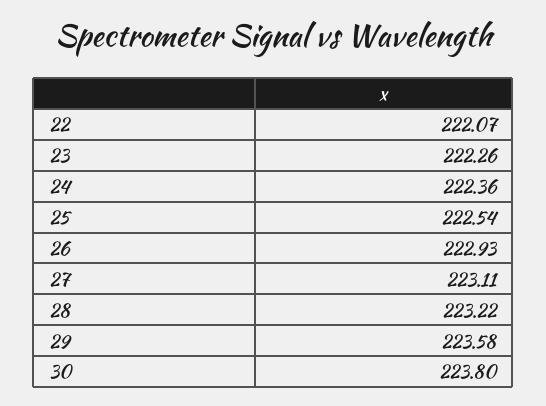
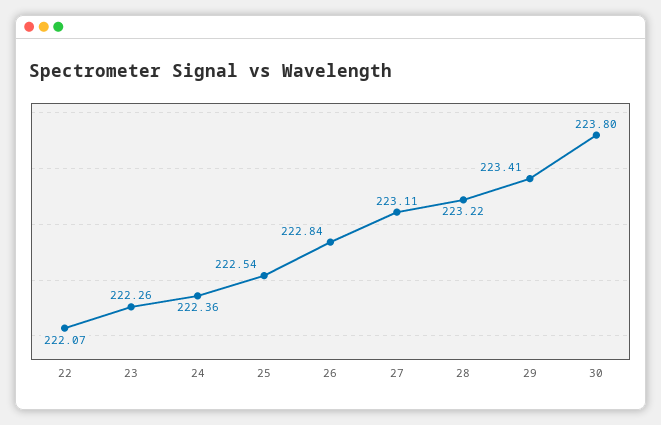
  {
    "22": 222.07,
    "23": 222.26,
    "24": 222.36,
    "25": 222.54,
-   "26": 222.93,
+   "26": 222.84,
    "27": 223.11,
    "28": 223.22,
-   "29": 223.58,
+   "29": 223.41,
    "30": 223.8
  }

